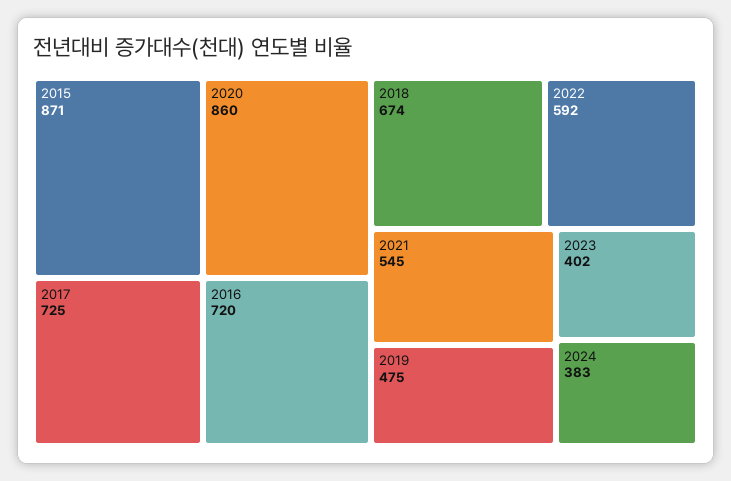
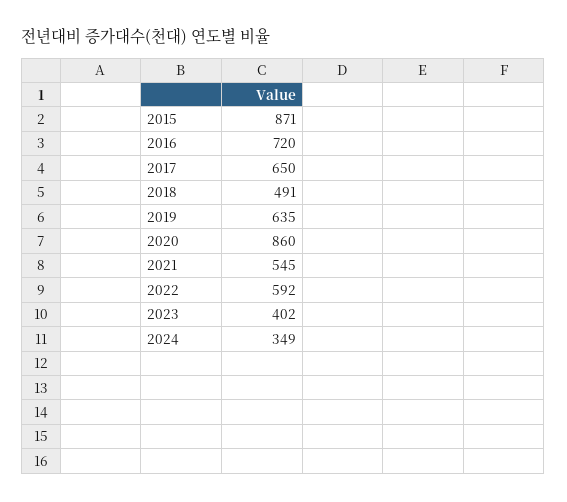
  {
    "2015": 871,
    "2020": 860,
-   "2017": 725,
+   "2017": 650,
    "2016": 720,
-   "2018": 674,
+   "2018": 491,
    "2022": 592,
    "2021": 545,
-   "2019": 475,
+   "2019": 635,
    "2023": 402,
-   "2024": 383
+   "2024": 349
  }

